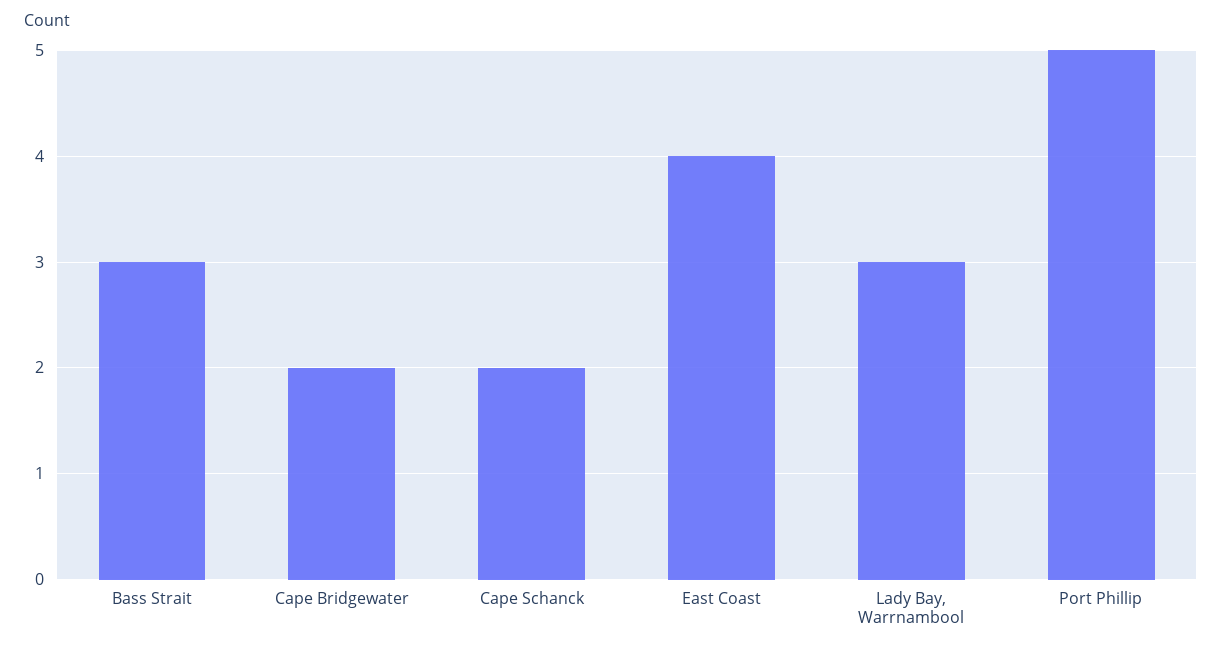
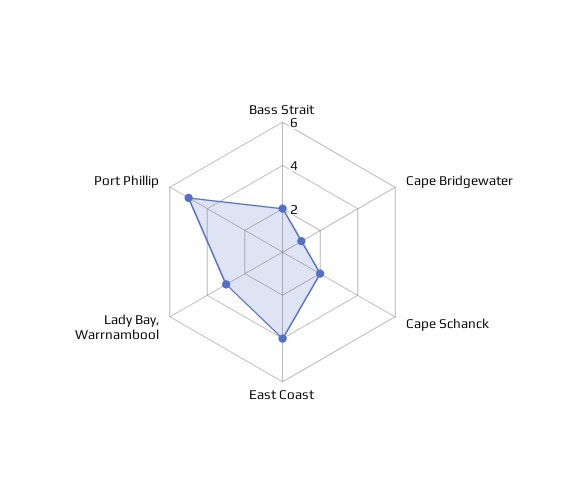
  {
-   "Bass Strait": 3,
+   "Bass Strait": 2,
-   "Cape Bridgewater": 2,
+   "Cape Bridgewater": 1,
    "Cape Schanck": 2,
    "East Coast": 4,
    "Lady Bay, Warrnambool": 3,
    "Port Phillip": 5
  }

